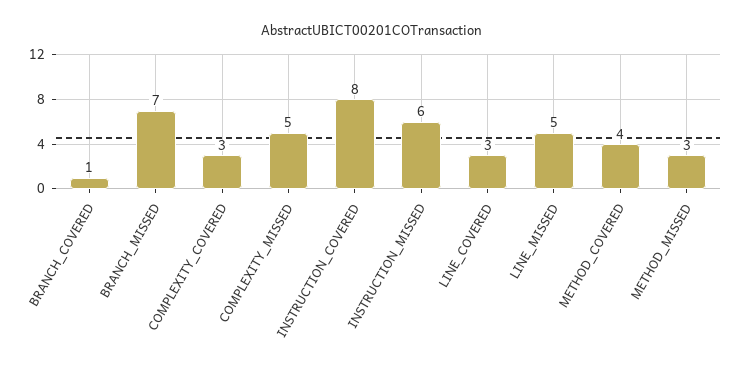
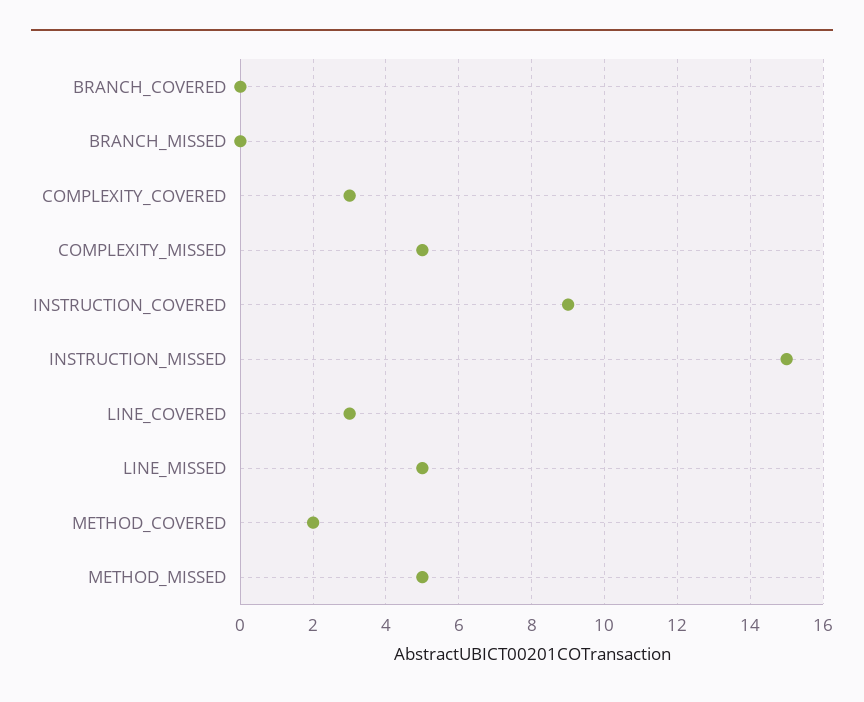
  {
-   "BRANCH_COVERED": 1,
+   "BRANCH_COVERED": 0,
-   "BRANCH_MISSED": 7,
+   "BRANCH_MISSED": 0,
    "COMPLEXITY_COVERED": 3,
    "COMPLEXITY_MISSED": 5,
-   "INSTRUCTION_COVERED": 8,
+   "INSTRUCTION_COVERED": 9,
-   "INSTRUCTION_MISSED": 6,
+   "INSTRUCTION_MISSED": 15,
    "LINE_COVERED": 3,
    "LINE_MISSED": 5,
-   "METHOD_COVERED": 4,
+   "METHOD_COVERED": 2,
-   "METHOD_MISSED": 3
+   "METHOD_MISSED": 5
  }

